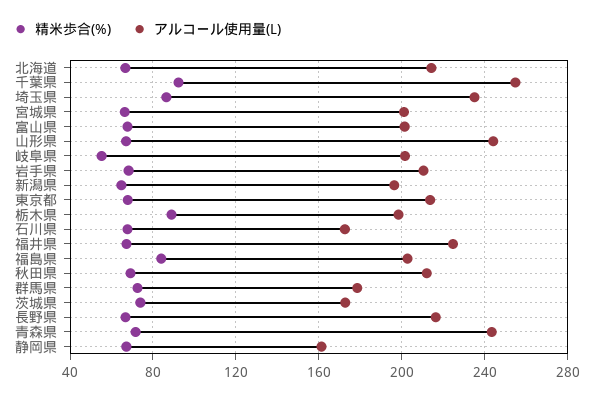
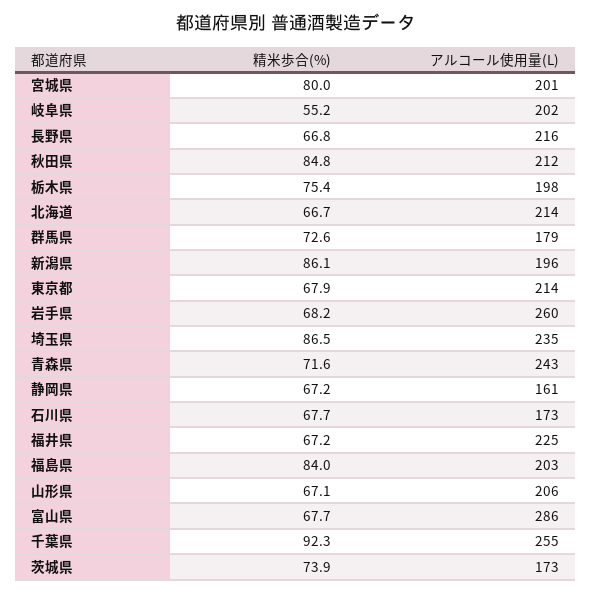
  {
    "精米歩合(%)": {
      "北海道": 66.7,
      "千葉県": 92.3,
      "埼玉県": 86.5,
-     "宮城県": 65,
+     "宮城県": 80,
      "富山県": 67.7,
      "山形県": 67.1,
      "岐阜県": 55.2,
      "岩手県": 68.2,
-     "新潟県": 65,
+     "新潟県": 86.1,
      "東京都": 67.9,
-     "栃木県": 90,
+     "栃木県": 75.4,
      "石川県": 67.7,
      "福井県": 67.2,
      "福島県": 84,
-     "秋田県": 70,
+     "秋田県": 84.8,
      "群馬県": 72.6,
      "茨城県": 73.9,
      "長野県": 66.8,
      "青森県": 71.6,
      "静岡県": 67.2
    },
    "アルコール使用量(L)": {
      "北海道": 214,
      "千葉県": 255,
      "埼玉県": 235,
      "宮城県": 201,
-     "富山県": 200,
+     "富山県": 286,
-     "山形県": 245,
+     "山形県": 206,
      "岐阜県": 202,
-     "岩手県": 210,
+     "岩手県": 260,
      "新潟県": 196,
      "東京都": 214,
      "栃木県": 198,
      "石川県": 173,
      "福井県": 225,
      "福島県": 203,
      "秋田県": 212,
      "群馬県": 179,
      "茨城県": 173,
      "長野県": 216,
      "青森県": 243,
      "静岡県": 161
    }
  }

